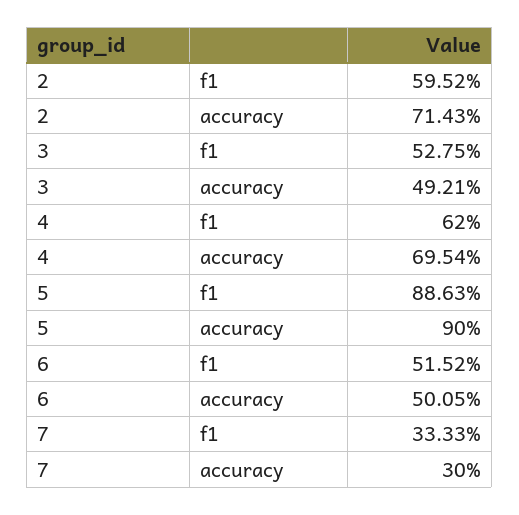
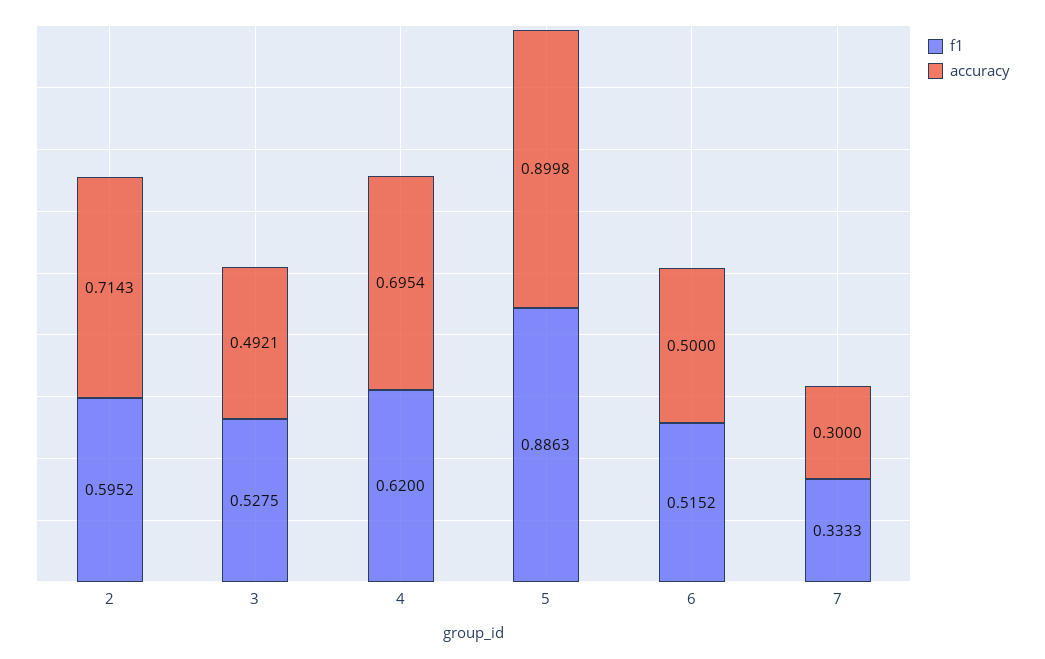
  {
    "f1": {
      "2": 0.5952,
      "3": 0.5275,
      "4": 0.62,
      "5": 0.8863,
      "6": 0.5152,
      "7": 0.3333
    },
    "accuracy": {
      "2": 0.7143,
      "3": 0.4921,
      "4": 0.6954,
-     "5": 0.9,
+     "5": 0.8998,
-     "6": 0.5005,
+     "6": 0.5,
      "7": 0.3
    }
  }

